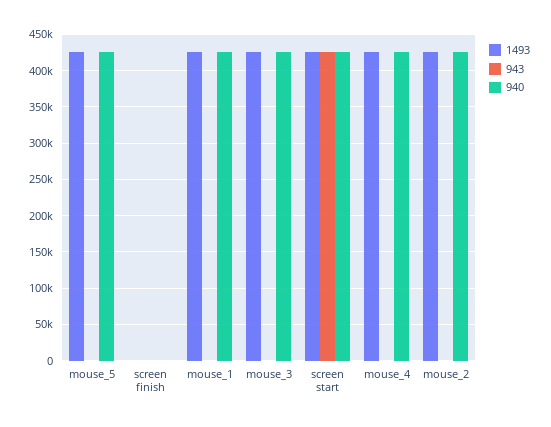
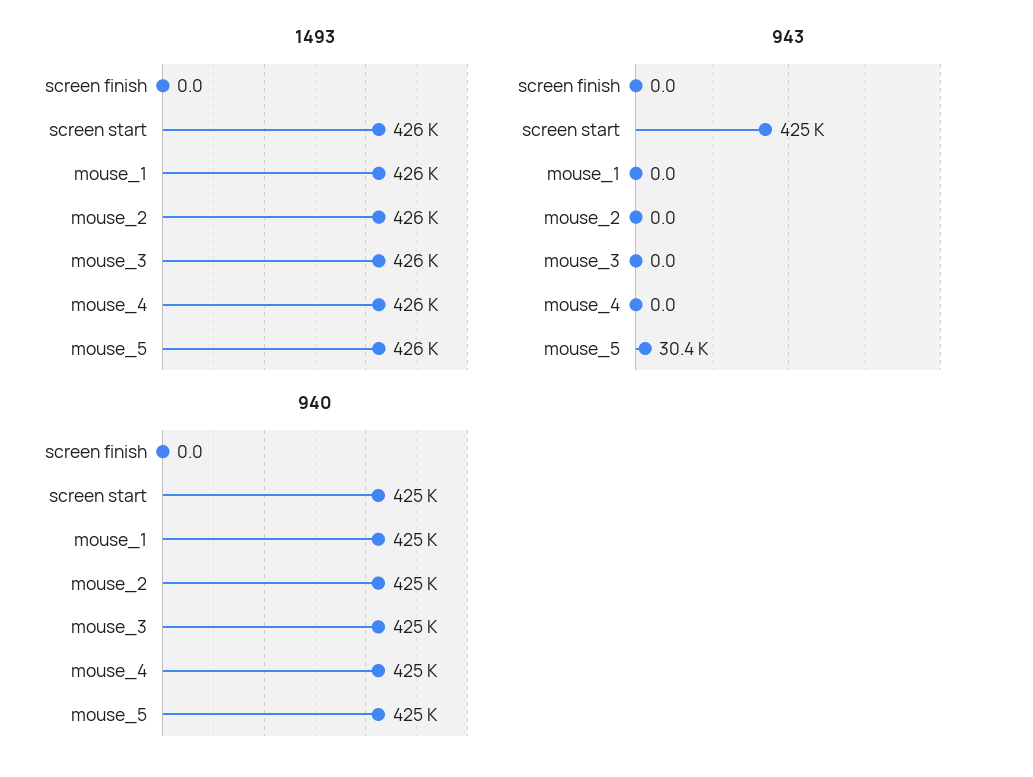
  {
    "1493": {
      "mouse_5": 426000,
      "screen finish": 0,
      "mouse_1": 426000,
      "mouse_3": 426000,
      "screen start": 426000,
      "mouse_4": 426000,
      "mouse_2": 426000
    },
    "943": {
-     "mouse_5": 0,
+     "mouse_5": 30400,
      "screen finish": 0,
      "mouse_1": 0,
      "mouse_3": 0,
      "screen start": 425000,
      "mouse_4": 0,
      "mouse_2": 0
    },
    "940": {
      "mouse_5": 425000,
      "screen finish": 0,
      "mouse_1": 425000,
      "mouse_3": 425000,
      "screen start": 425000,
      "mouse_4": 425000,
      "mouse_2": 425000
    }
  }

